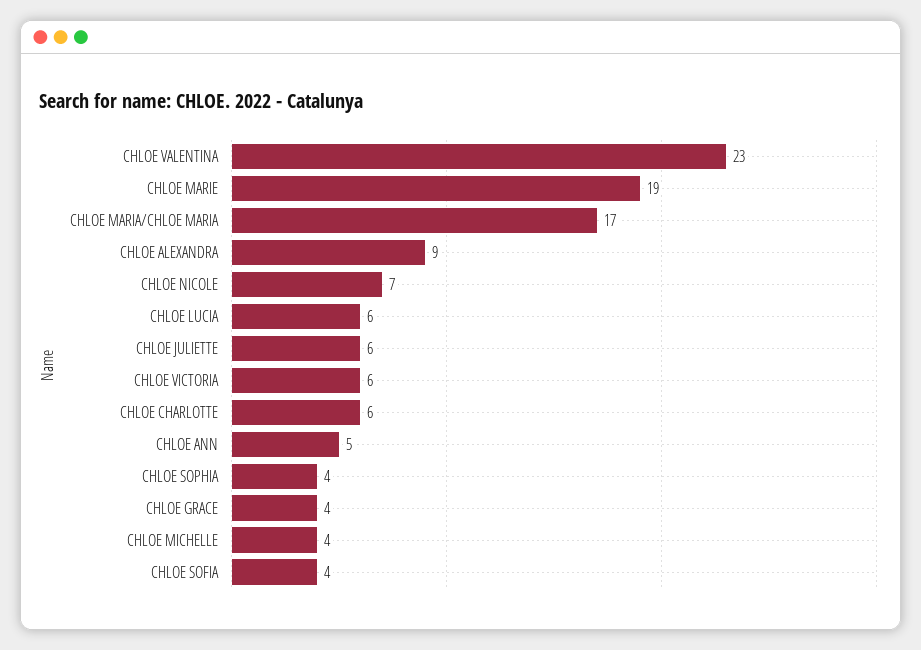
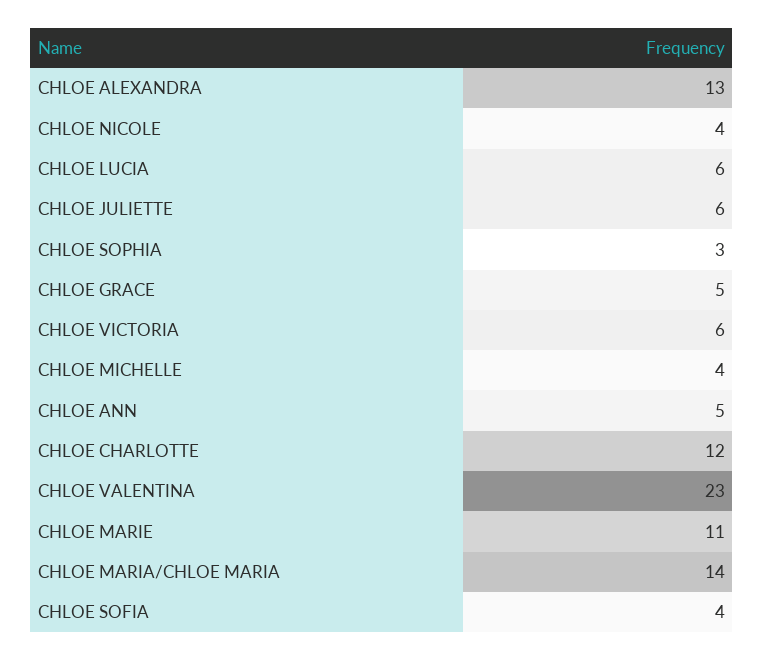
  {
    "CHLOE VALENTINA": 23,
-   "CHLOE MARIE": 19,
+   "CHLOE MARIE": 11,
-   "CHLOE MARIA/CHLOE MARIA": 17,
+   "CHLOE MARIA/CHLOE MARIA": 14,
-   "CHLOE ALEXANDRA": 9,
+   "CHLOE ALEXANDRA": 13,
-   "CHLOE NICOLE": 7,
+   "CHLOE NICOLE": 4,
    "CHLOE LUCIA": 6,
    "CHLOE JULIETTE": 6,
    "CHLOE VICTORIA": 6,
-   "CHLOE CHARLOTTE": 6,
+   "CHLOE CHARLOTTE": 12,
    "CHLOE ANN": 5,
-   "CHLOE SOPHIA": 4,
+   "CHLOE SOPHIA": 3,
-   "CHLOE GRACE": 4,
+   "CHLOE GRACE": 5,
    "CHLOE MICHELLE": 4,
    "CHLOE SOFIA": 4
  }

